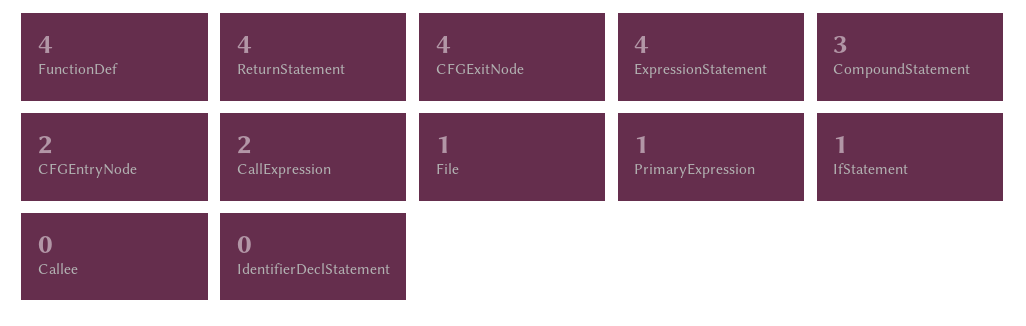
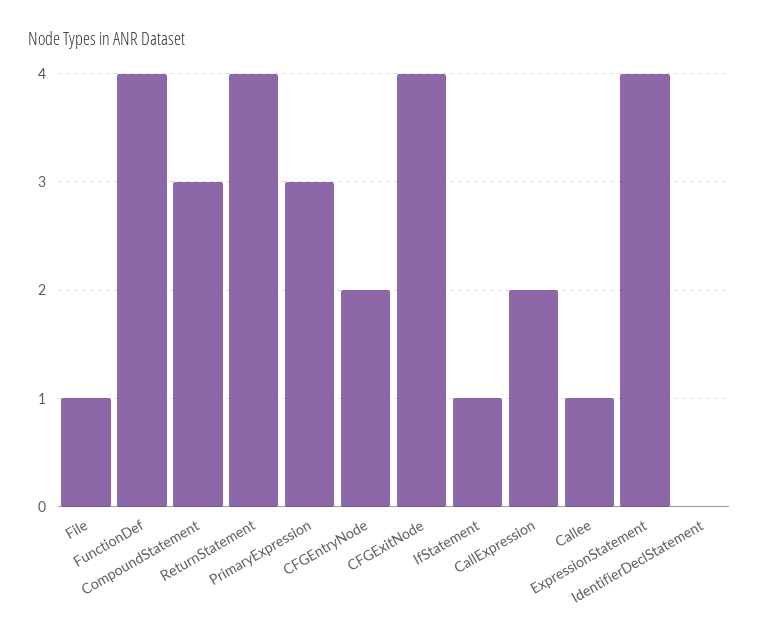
  {
    "FunctionDef": 4,
    "ReturnStatement": 4,
    "CFGExitNode": 4,
    "ExpressionStatement": 4,
    "CompoundStatement": 3,
    "CFGEntryNode": 2,
    "CallExpression": 2,
    "File": 1,
-   "PrimaryExpression": 1,
+   "PrimaryExpression": 3,
    "IfStatement": 1,
-   "Callee": 0,
+   "Callee": 1,
    "IdentifierDeclStatement": 0
  }

